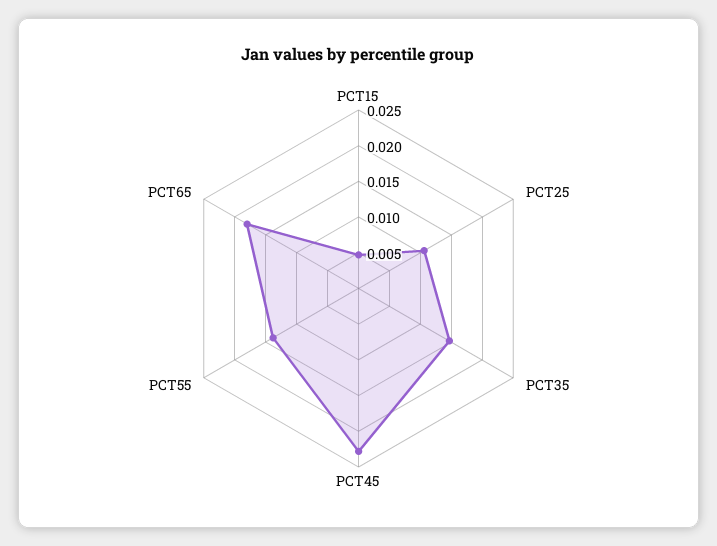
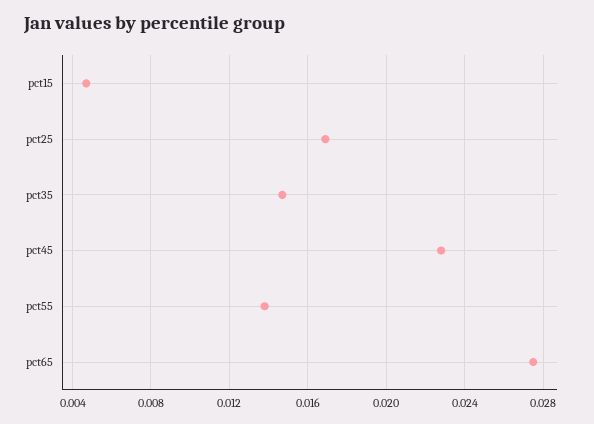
  {
    "PCT15": 0.0045,
-   "PCT25": 0.01,
+   "PCT25": 0.017,
    "PCT35": 0.0145,
    "PCT45": 0.023,
    "PCT55": 0.014,
-   "PCT65": 0.0175
+   "PCT65": 0.0275
  }

